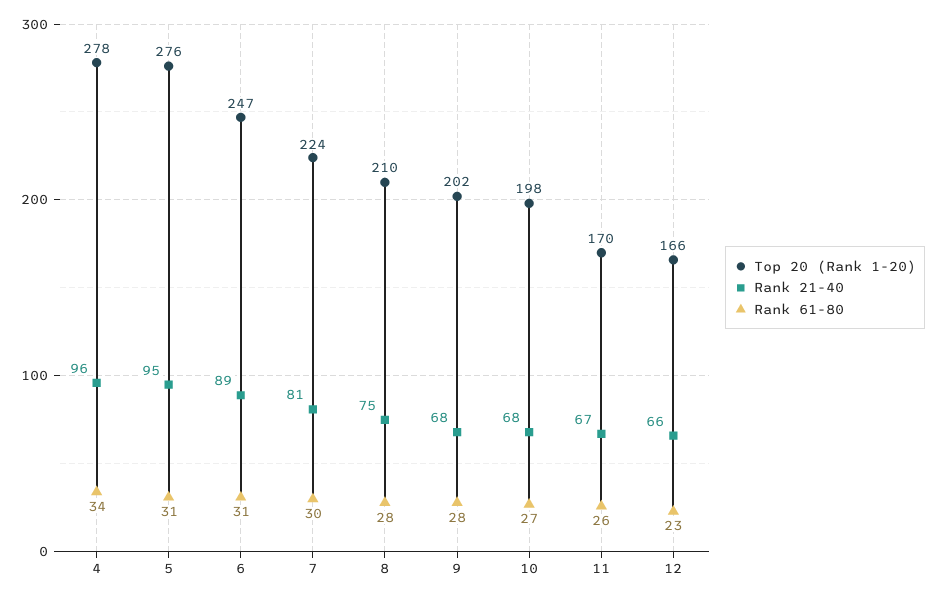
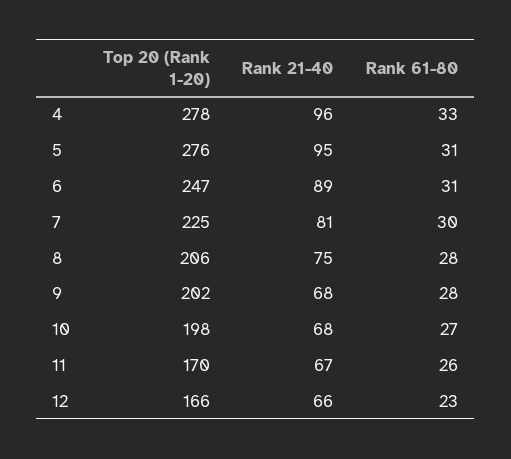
  {
    "Top 20 (Rank 1-20)": {
      "4": 278,
      "5": 276,
      "6": 247,
-     "7": 224,
+     "7": 225,
-     "8": 210,
+     "8": 206,
      "9": 202,
      "10": 198,
      "11": 170,
      "12": 166
    },
    "Rank 21-40": {
      "4": 96,
      "5": 95,
      "6": 89,
      "7": 81,
      "8": 75,
      "9": 68,
      "10": 68,
      "11": 67,
      "12": 66
    },
    "Rank 61-80": {
-     "4": 34,
+     "4": 33,
      "5": 31,
      "6": 31,
      "7": 30,
      "8": 28,
      "9": 28,
      "10": 27,
      "11": 26,
      "12": 23
    }
  }

